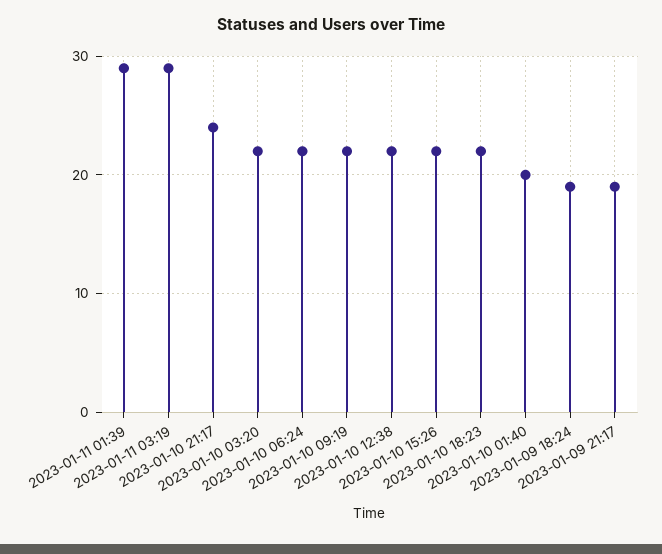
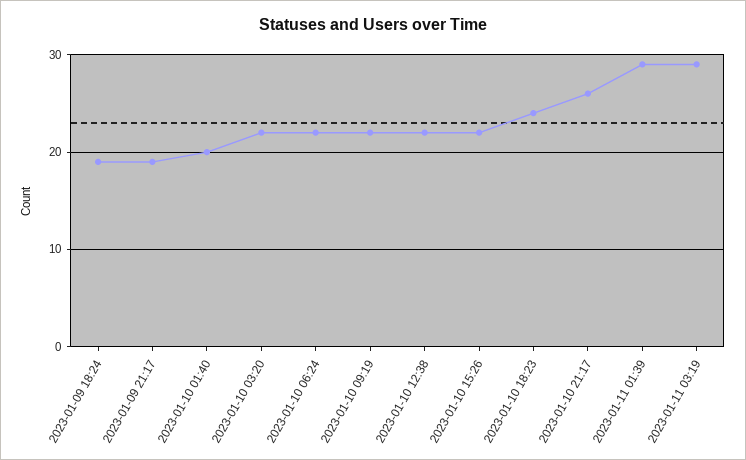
  {
    "2023-01-11 01:39": 29,
    "2023-01-11 03:19": 29,
-   "2023-01-10 21:17": 24,
+   "2023-01-10 21:17": 26,
    "2023-01-10 03:20": 22,
    "2023-01-10 06:24": 22,
    "2023-01-10 09:19": 22,
    "2023-01-10 12:38": 22,
    "2023-01-10 15:26": 22,
-   "2023-01-10 18:23": 22,
+   "2023-01-10 18:23": 24,
    "2023-01-10 01:40": 20,
    "2023-01-09 18:24": 19,
    "2023-01-09 21:17": 19
  }

